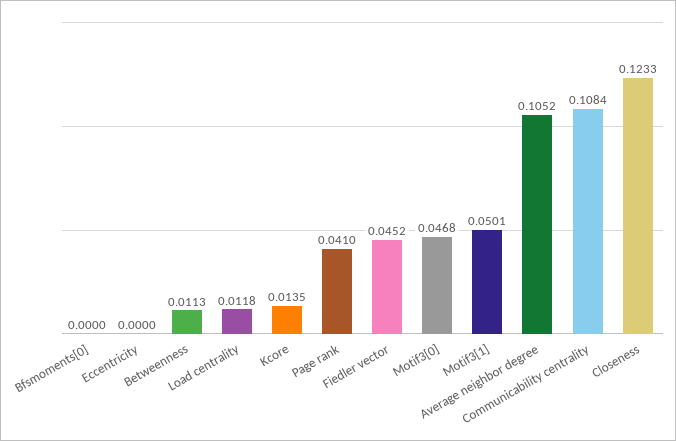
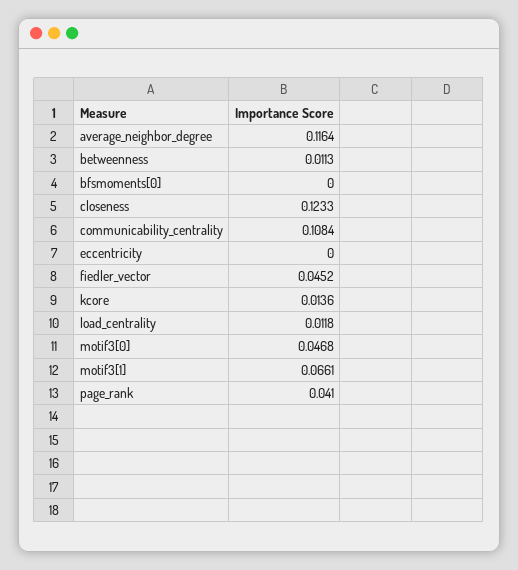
  {
    "Bfsmoments[0]": 0,
    "Eccentricity": 0,
    "Betweenness": 0.0113,
    "Load centrality": 0.0118,
-   "Kcore": 0.0135,
+   "Kcore": 0.0136,
    "Page rank": 0.041,
    "Fiedler vector": 0.0452,
    "Motif3[0]": 0.0468,
-   "Motif3[1]": 0.0501,
+   "Motif3[1]": 0.0661,
-   "Average neighbor degree": 0.1052,
+   "Average neighbor degree": 0.1164,
    "Communicability centrality": 0.1084,
    "Closeness": 0.1233
  }

